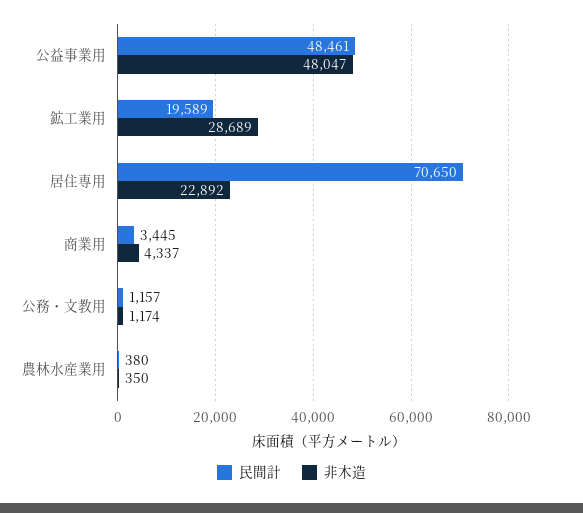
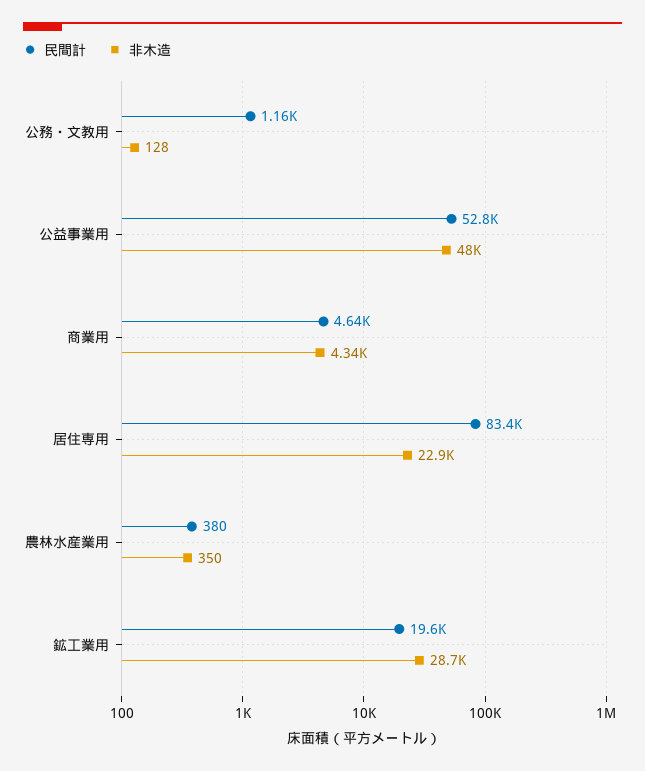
  {
    "民間計": {
-     "公益事業用": 48461,
+     "公益事業用": 52800,
      "鉱工業用": 19589,
-     "居住専用": 70650,
+     "居住専用": 83400,
-     "商業用": 3445,
+     "商業用": 4640,
      "公務・文教用": 1157,
      "農林水産業用": 380
    },
    "非木造": {
      "公益事業用": 48047,
      "鉱工業用": 28689,
      "居住専用": 22892,
      "商業用": 4337,
-     "公務・文教用": 1174,
+     "公務・文教用": 128,
      "農林水産業用": 350
    }
  }

